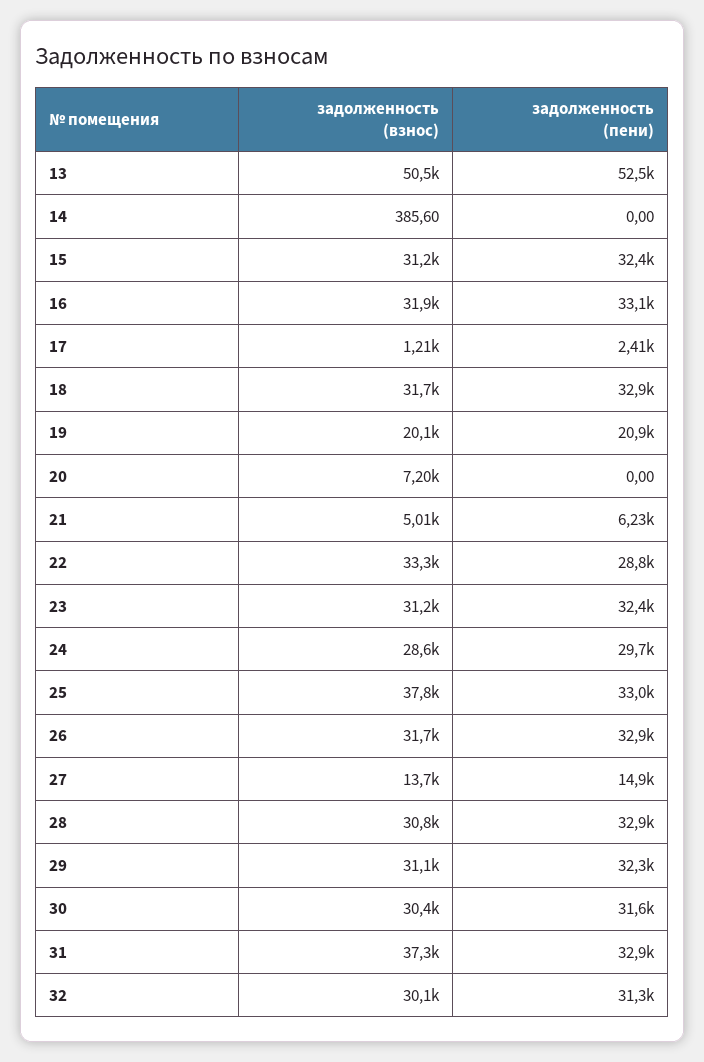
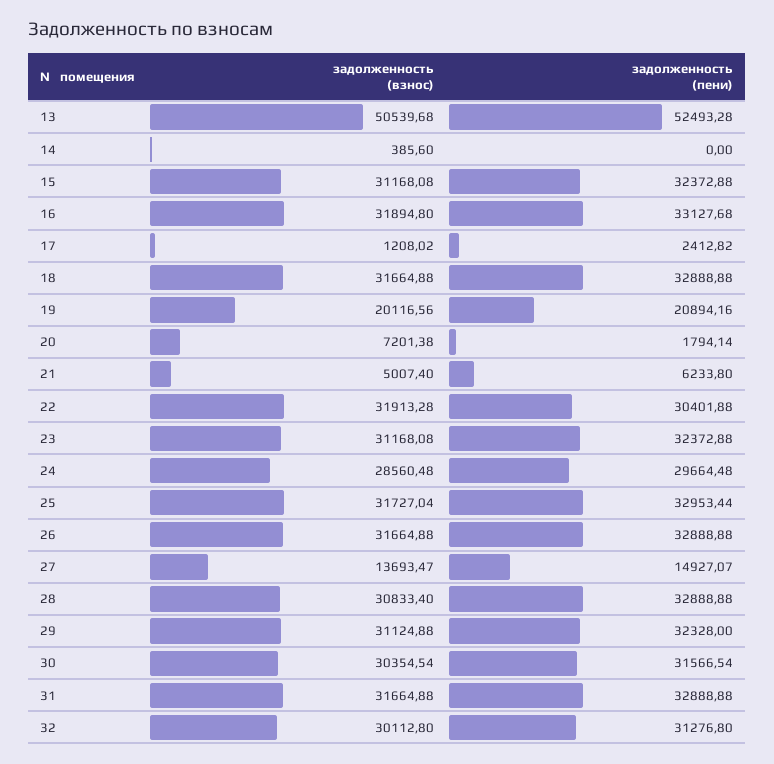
  {
    "задолженность (взнос)": {
      "13": 50539.68,
      "14": 385.6,
      "15": 31168.08,
      "16": 31894.8,
      "17": 1208.02,
      "18": 31664.88,
      "19": 20116.56,
      "20": 7201.38,
      "21": 5007.4,
-     "22": 33300,
+     "22": 31913.28,
      "23": 31168.08,
      "24": 28560.48,
-     "25": 37800,
+     "25": 31727.04,
      "26": 31664.88,
      "27": 13693.47,
      "28": 30833.4,
      "29": 31124.88,
      "30": 30354.54,
-     "31": 37300,
+     "31": 31664.88,
      "32": 30112.8
    },
    "задолженность (пени)": {
      "13": 52493.28,
      "14": 0,
      "15": 32372.88,
      "16": 33127.68,
      "17": 2412.82,
      "18": 32888.88,
      "19": 20894.16,
-     "20": 0,
+     "20": 1794.14,
      "21": 6233.8,
-     "22": 28800,
+     "22": 30401.88,
      "23": 32372.88,
      "24": 29664.48,
      "25": 32953.44,
      "26": 32888.88,
      "27": 14927.07,
      "28": 32888.88,
      "29": 32328,
      "30": 31566.54,
      "31": 32888.88,
      "32": 31276.8
    }
  }

